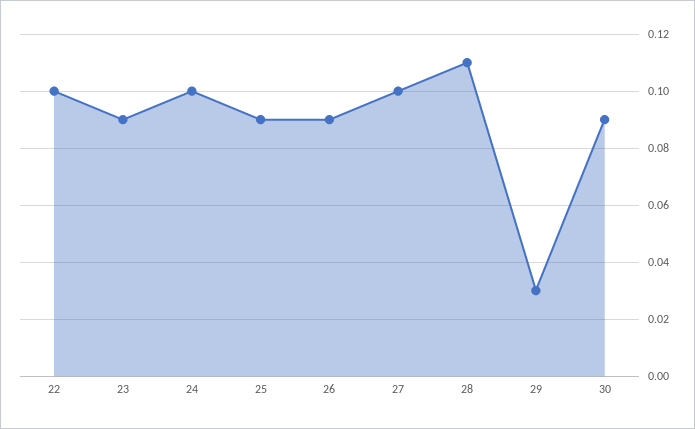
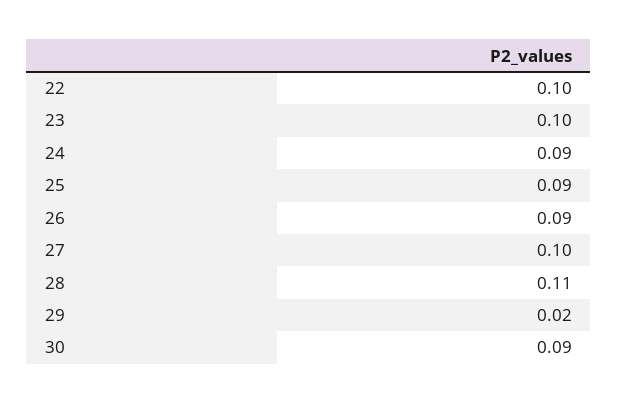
  {
    "22": 0.1,
-   "23": 0.09,
+   "23": 0.1,
-   "24": 0.1,
+   "24": 0.09,
    "25": 0.09,
    "26": 0.09,
    "27": 0.1,
    "28": 0.11,
-   "29": 0.03,
+   "29": 0.02,
    "30": 0.09
  }

